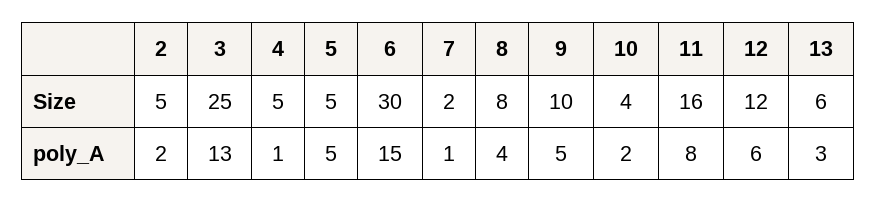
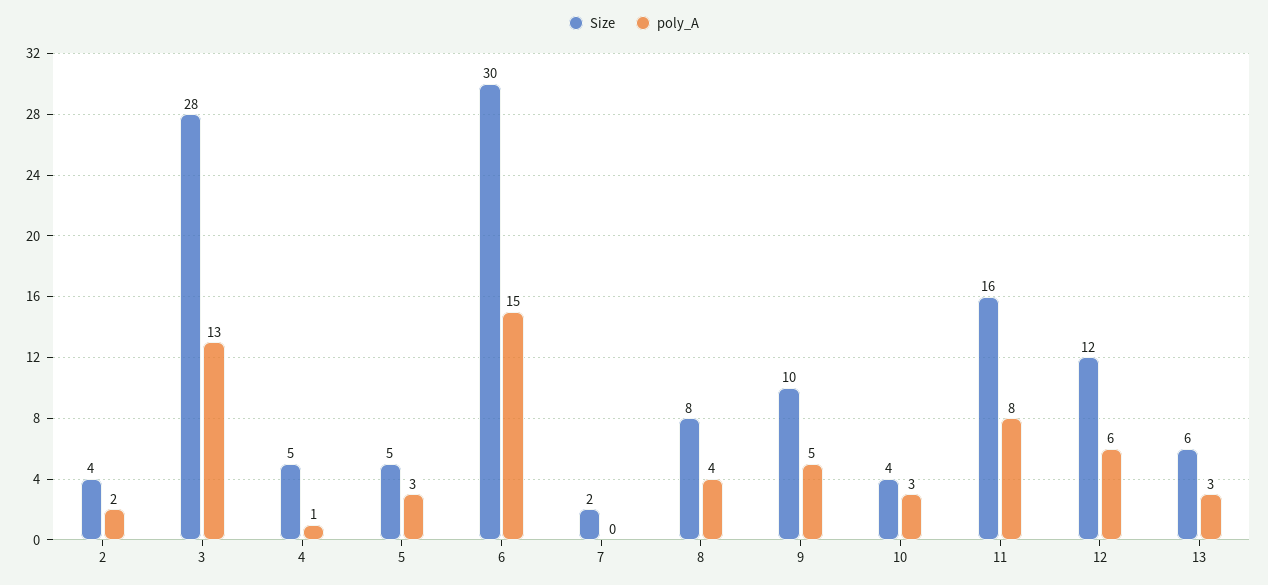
  {
    "Size": {
-     "2": 5,
+     "2": 4,
-     "3": 25,
+     "3": 28,
      "4": 5,
      "5": 5,
      "6": 30,
      "7": 2,
      "8": 8,
      "9": 10,
      "10": 4,
      "11": 16,
      "12": 12,
      "13": 6
    },
    "poly_A": {
      "2": 2,
      "3": 13,
      "4": 1,
-     "5": 5,
+     "5": 3,
      "6": 15,
-     "7": 1,
+     "7": 0,
      "8": 4,
      "9": 5,
-     "10": 2,
+     "10": 3,
      "11": 8,
      "12": 6,
      "13": 3
    }
  }

